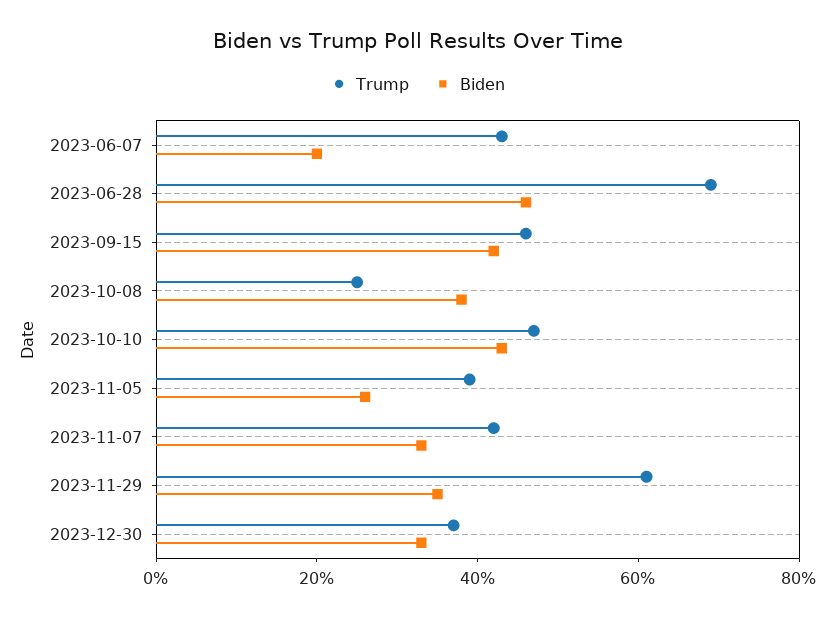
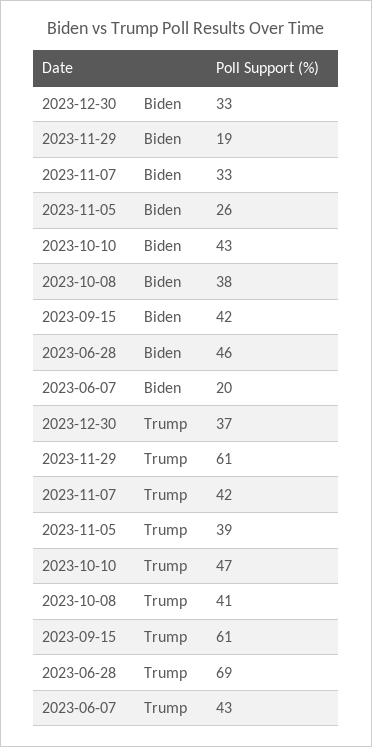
  {
    "Trump": {
      "2023-06-07": 43,
      "2023-06-28": 69,
-     "2023-09-15": 45,
+     "2023-09-15": 61,
-     "2023-10-08": 25,
+     "2023-10-08": 41,
      "2023-10-10": 47,
      "2023-11-05": 39,
      "2023-11-07": 42,
      "2023-11-29": 61,
      "2023-12-30": 37
    },
    "Biden": {
      "2023-06-07": 20,
      "2023-06-28": 46,
      "2023-09-15": 42,
      "2023-10-08": 38,
      "2023-10-10": 43,
      "2023-11-05": 26,
      "2023-11-07": 33,
-     "2023-11-29": 35,
+     "2023-11-29": 19,
      "2023-12-30": 33
    }
  }

